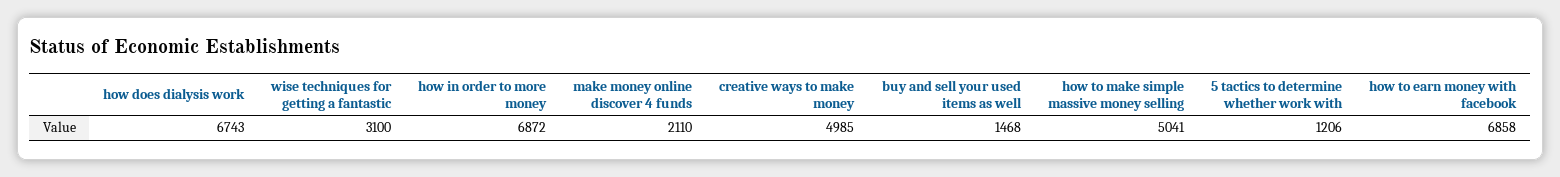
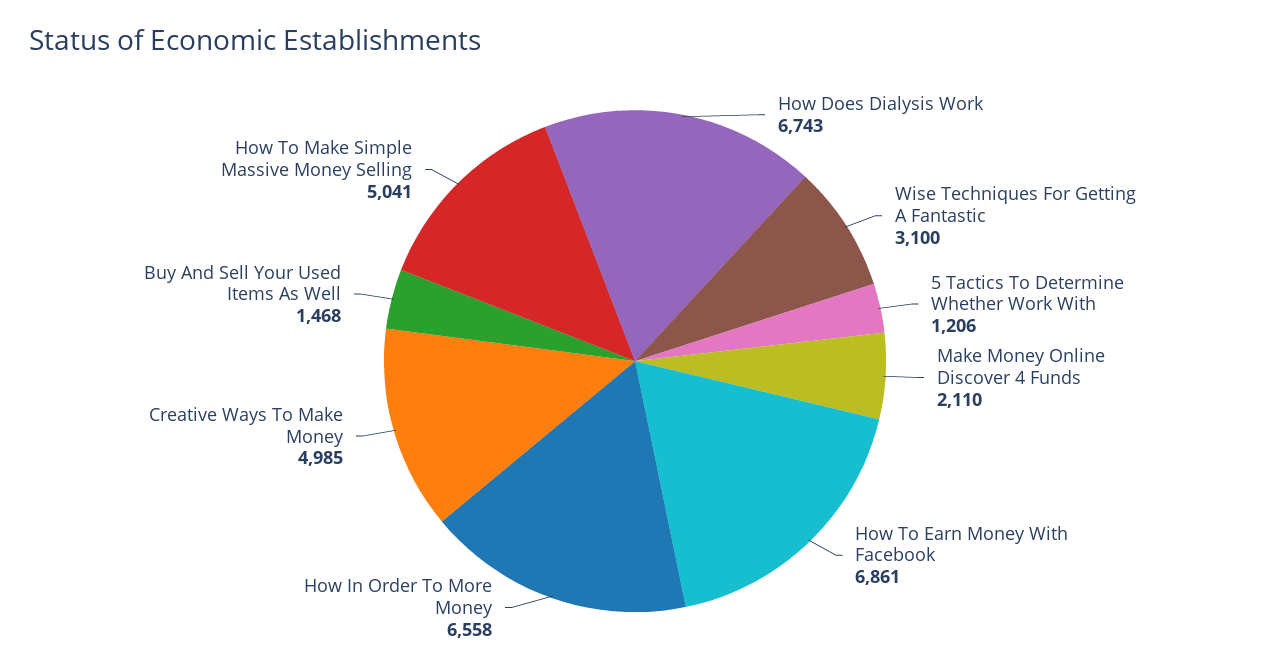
  {
    "how does dialysis work": 6743,
    "wise techniques for getting a fantastic": 3100,
-   "how in order to more money": 6872,
+   "how in order to more money": 6558,
    "make money online discover 4 funds": 2110,
    "creative ways to make money": 4985,
    "buy and sell your used items as well": 1468,
    "how to make simple massive money selling": 5041,
    "5 tactics to determine whether work with": 1206,
-   "how to earn money with facebook": 6858
+   "how to earn money with facebook": 6861
  }

